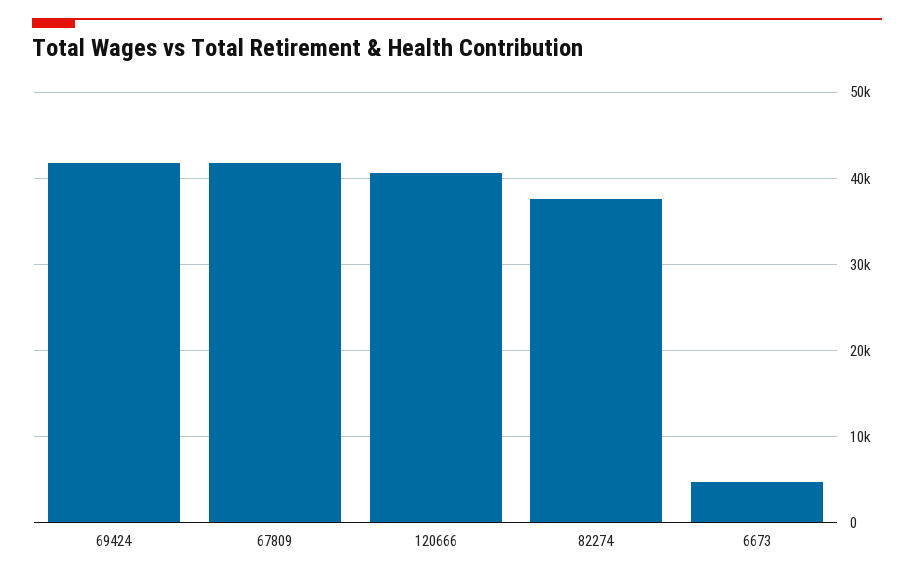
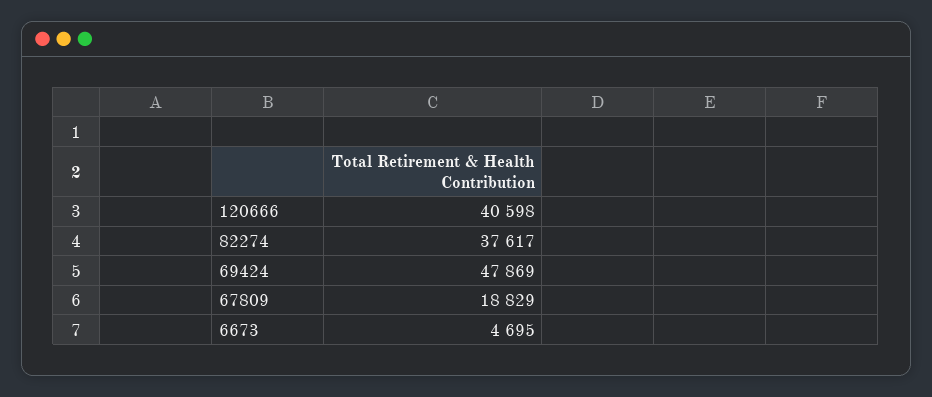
  {
-   "69424": 42000,
+   "69424": 47869,
-   "67809": 42000,
+   "67809": 18829,
    "120666": 40598,
    "82274": 37617,
    "6673": 4695
  }

